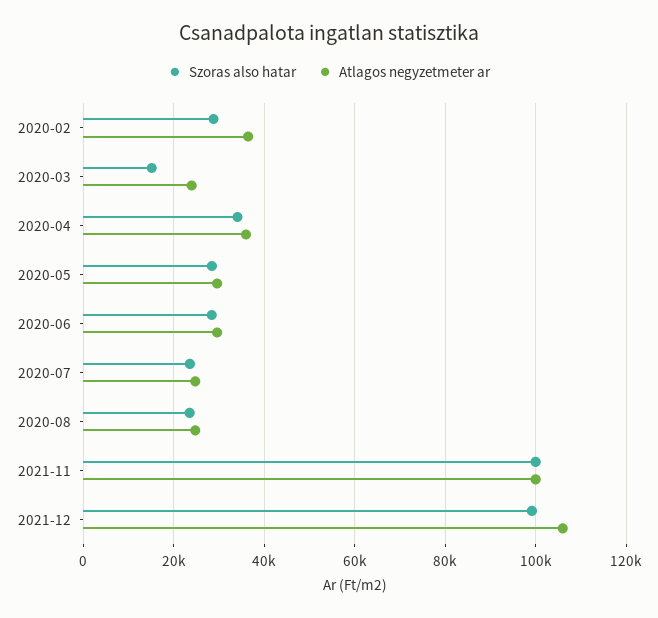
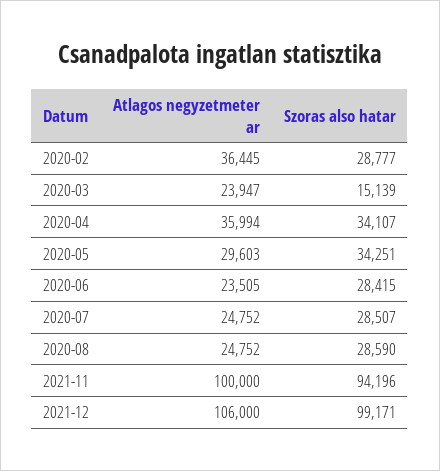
  {
    "Szoras also hatar": {
      "2020-02": 28777,
      "2020-03": 15139,
      "2020-04": 34107,
-     "2020-05": 28000,
+     "2020-05": 34251,
      "2020-06": 28415,
-     "2020-07": 24000,
+     "2020-07": 28507,
-     "2020-08": 24000,
+     "2020-08": 28590,
-     "2021-11": 100000,
+     "2021-11": 94196,
      "2021-12": 99171
    },
    "Atlagos negyzetmeter ar": {
      "2020-02": 36445,
      "2020-03": 23947,
      "2020-04": 35994,
      "2020-05": 29603,
-     "2020-06": 30000,
+     "2020-06": 23505,
      "2020-07": 24752,
      "2020-08": 24752,
      "2021-11": 100000,
      "2021-12": 106000
    }
  }

